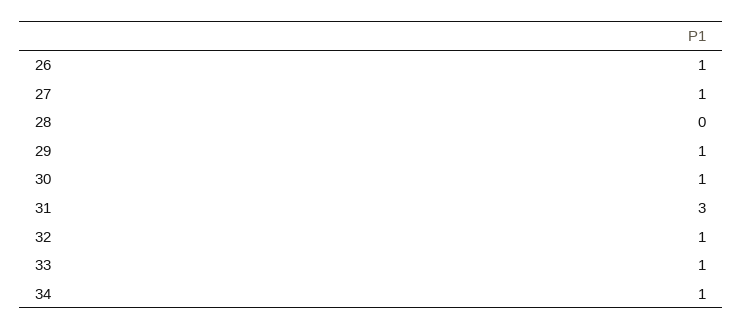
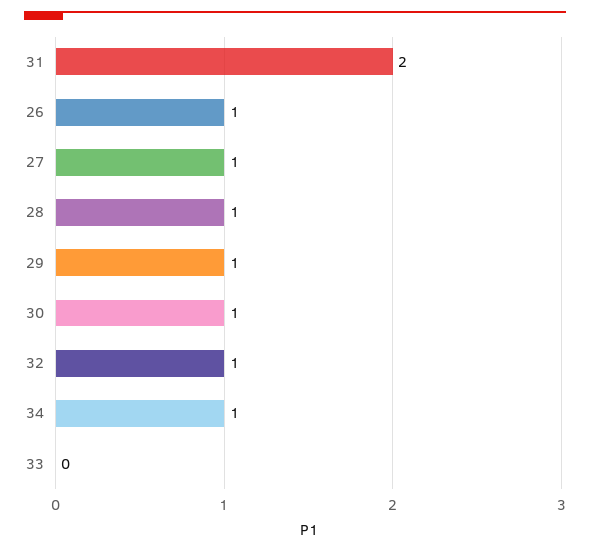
  {
    "26": 1,
    "27": 1,
-   "28": 0,
+   "28": 1,
    "29": 1,
    "30": 1,
-   "31": 3,
+   "31": 2,
    "32": 1,
-   "33": 1,
+   "33": 0,
    "34": 1
  }

